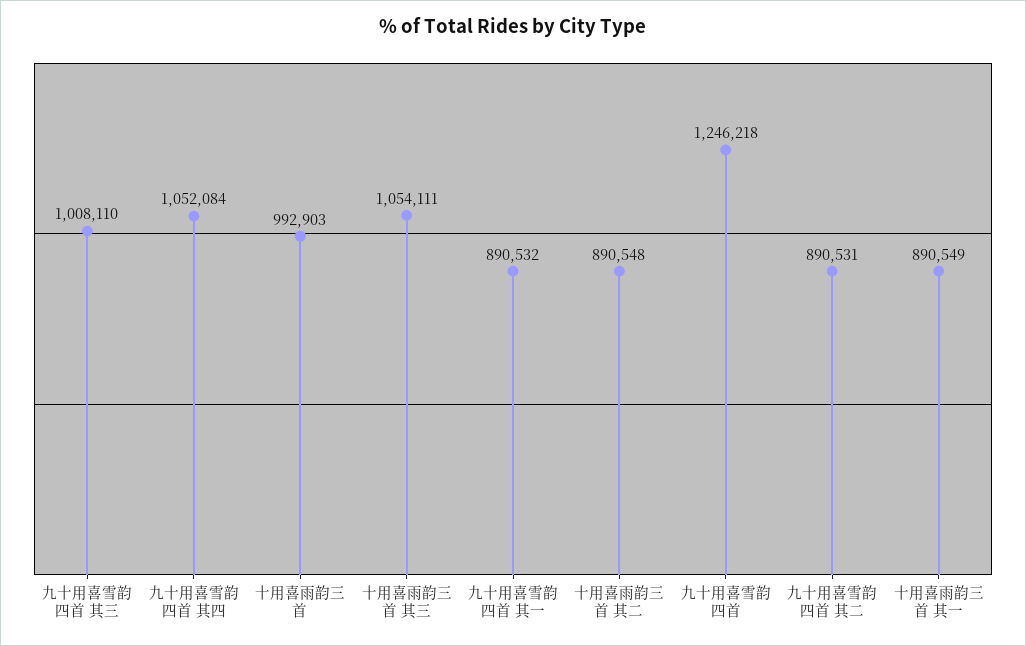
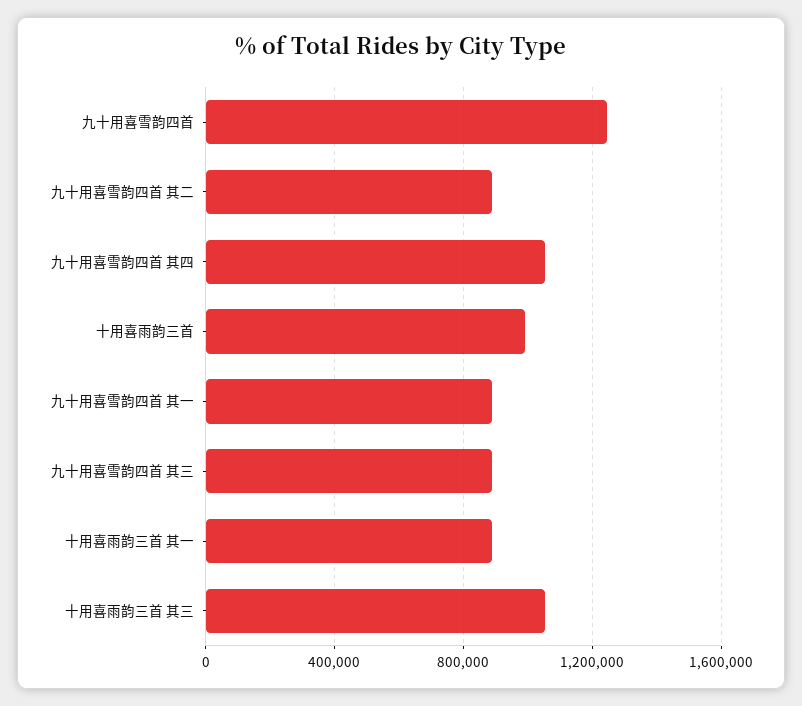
  {
-   "九十用喜雪韵四首 其三": 1008110,
+   "九十用喜雪韵四首 其三": 900000,
    "九十用喜雪韵四首 其四": 1052084,
    "十用喜雨韵三首": 992903,
    "十用喜雨韵三首 其三": 1054111,
    "九十用喜雪韵四首 其一": 890532,
-   "十用喜雨韵三首 其二": 890548,
    "九十用喜雪韵四首": 1246218,
    "九十用喜雪韵四首 其二": 890531,
    "十用喜雨韵三首 其一": 890549
  }

